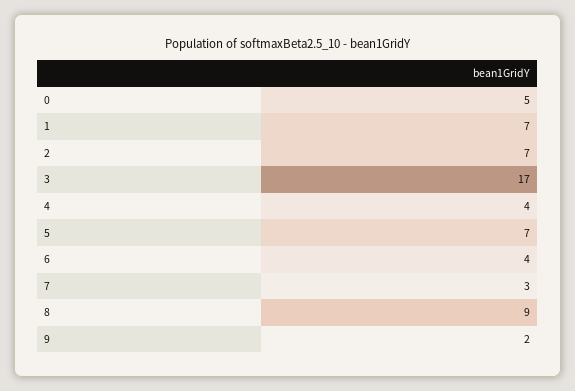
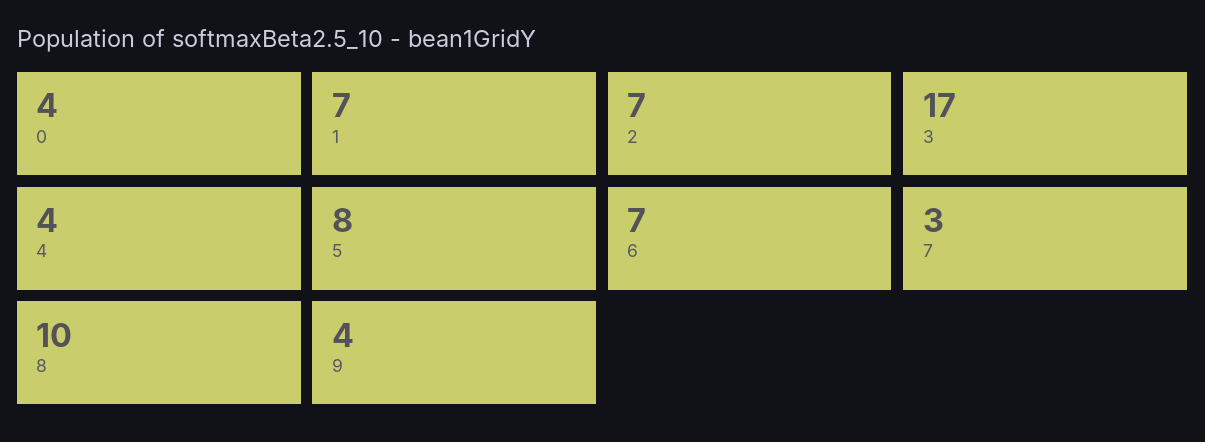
  {
-   "0": 5,
+   "0": 4,
    "1": 7,
    "2": 7,
    "3": 17,
    "4": 4,
-   "5": 7,
+   "5": 8,
-   "6": 4,
+   "6": 7,
    "7": 3,
-   "8": 9,
+   "8": 10,
-   "9": 2
+   "9": 4
  }

